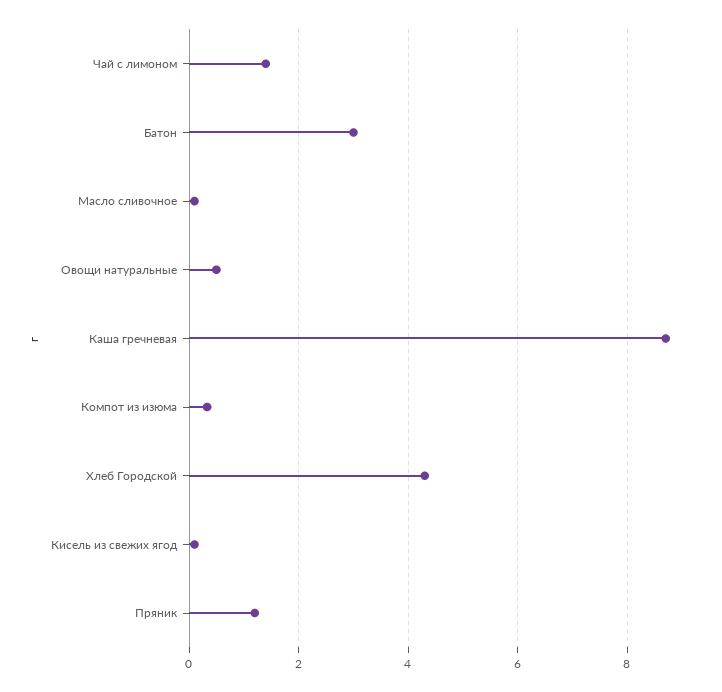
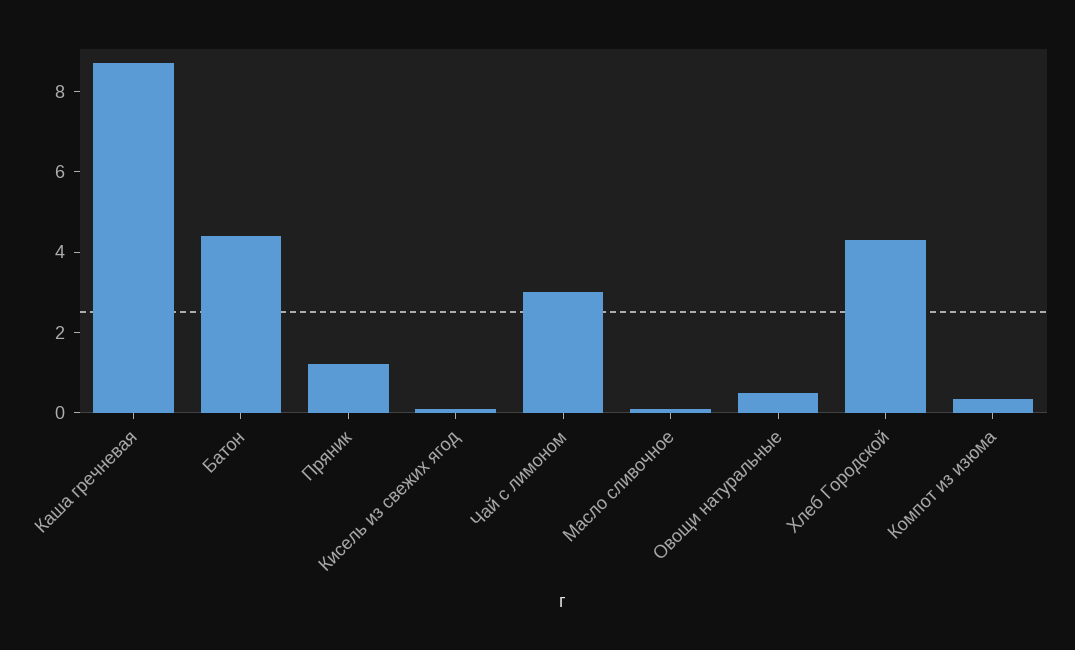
  {
-   "Чай с лимоном": 1.4,
+   "Чай с лимоном": 3,
-   "Батон": 3,
+   "Батон": 4.5,
    "Масло сливочное": 0.2,
    "Овощи натуральные": 0.6,
    "Каша гречневая": 8.8,
    "Компот из изюма": 0.4,
    "Хлеб Городской": 4.4,
    "Кисель из свежих ягод": 0.2,
    "Пряник": 1.2
  }

